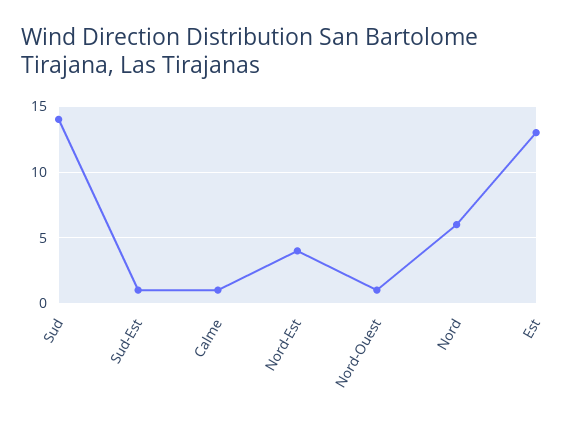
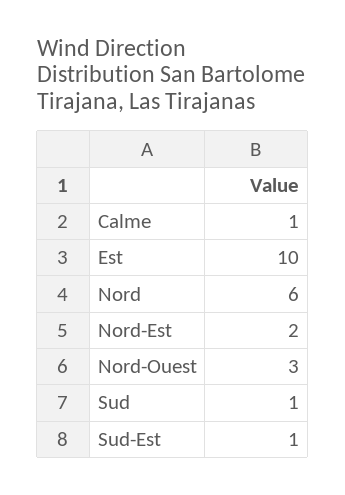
  {
-   "Sud": 14,
+   "Sud": 1,
    "Sud-Est": 1,
    "Calme": 1,
-   "Nord-Est": 4,
+   "Nord-Est": 2,
-   "Nord-Ouest": 1,
+   "Nord-Ouest": 3,
    "Nord": 6,
-   "Est": 13
+   "Est": 10
  }

